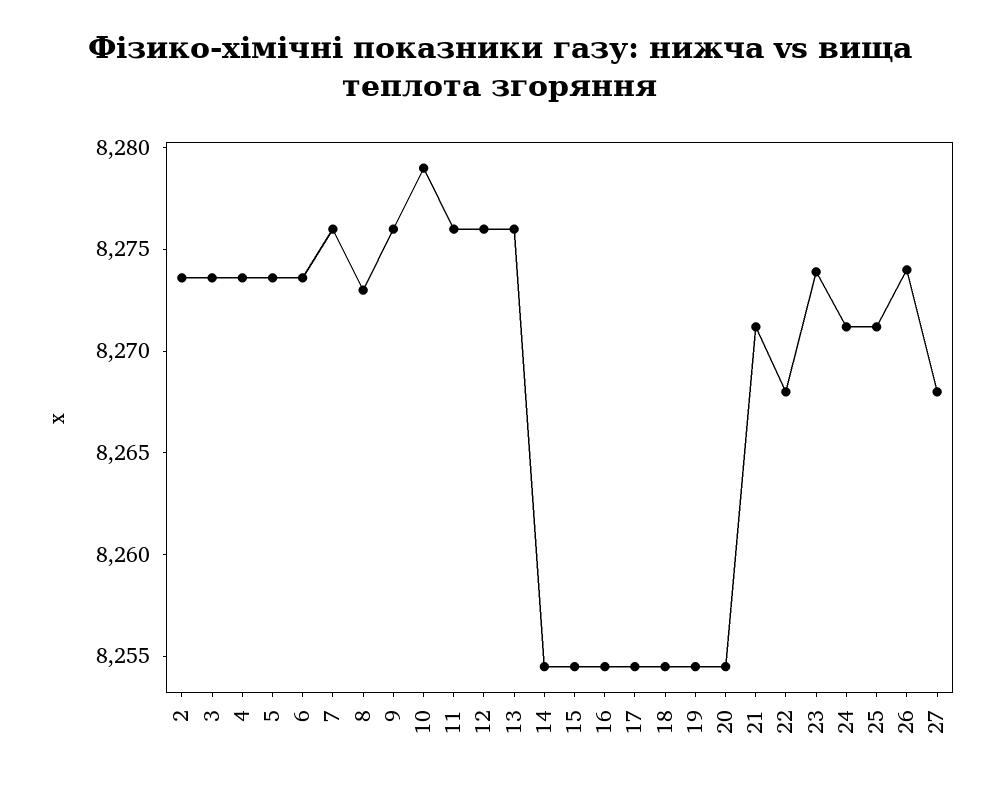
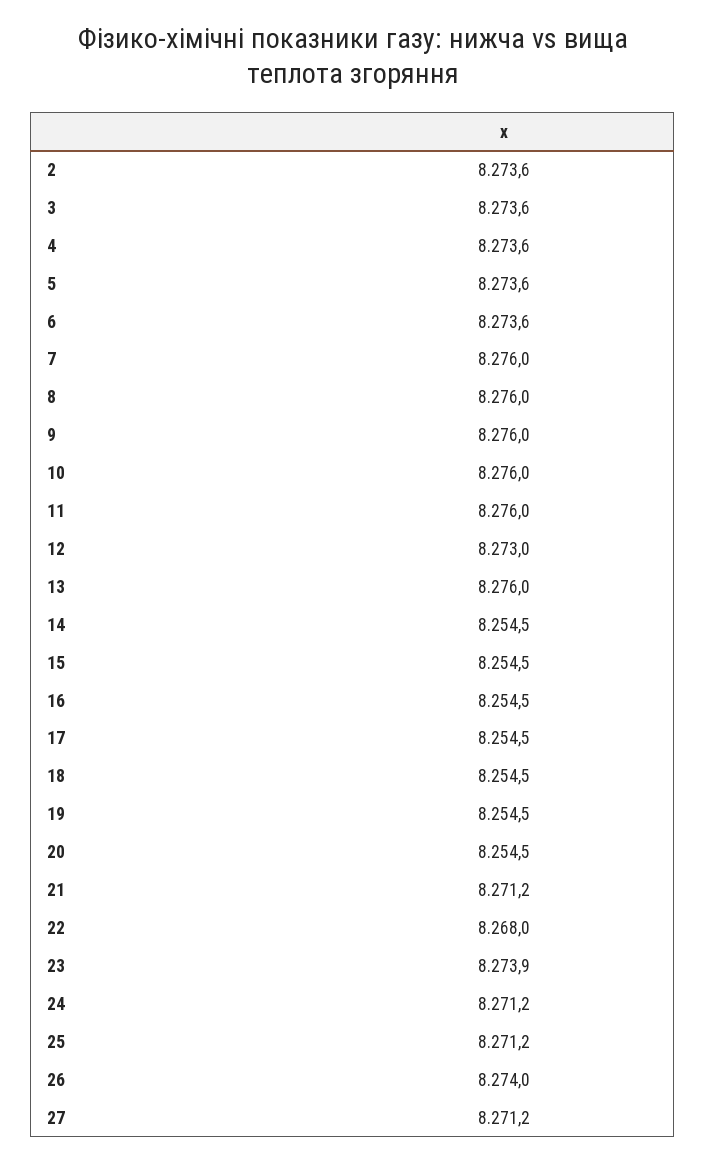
  {
    "2": 8273.6,
    "3": 8273.6,
    "4": 8273.6,
    "5": 8273.6,
    "6": 8273.6,
    "7": 8276,
-   "8": 8273,
+   "8": 8276,
    "9": 8276,
-   "10": 8279,
+   "10": 8276,
    "11": 8276,
-   "12": 8276,
+   "12": 8273,
    "13": 8276,
    "14": 8254.5,
    "15": 8254.5,
    "16": 8254.5,
    "17": 8254.5,
    "18": 8254.5,
    "19": 8254.5,
    "20": 8254.5,
    "21": 8271.2,
    "22": 8268,
    "23": 8273.9,
    "24": 8271.2,
    "25": 8271.2,
    "26": 8274,
-   "27": 8268
+   "27": 8271.2
  }

